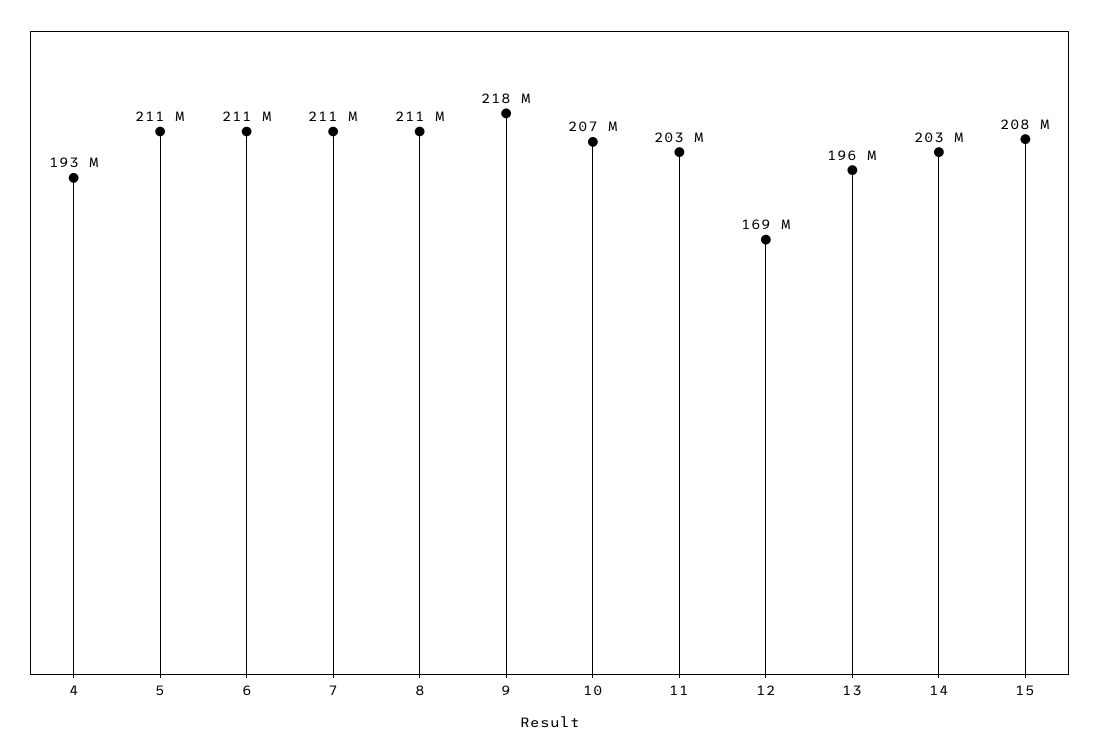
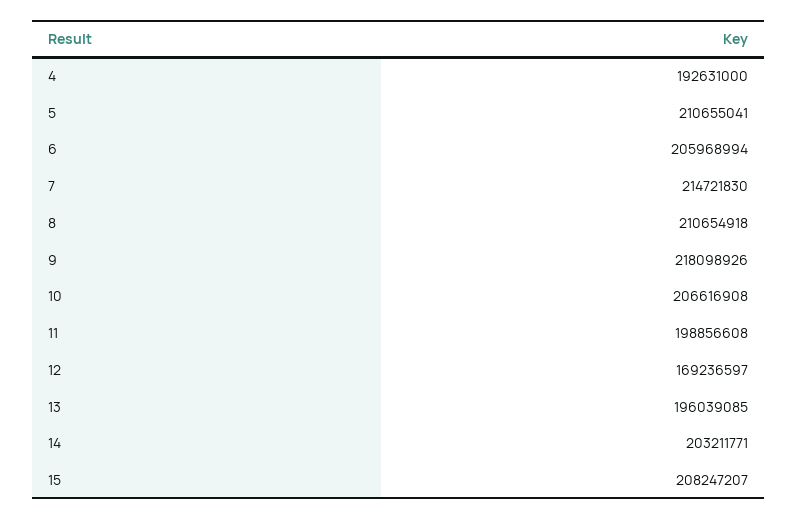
  {
    "4": 192631000,
    "5": 210655041,
-   "6": 211000000,
+   "6": 205968994,
-   "7": 211000000,
+   "7": 214721830,
    "8": 210654918,
    "9": 218098926,
    "10": 206616908,
-   "11": 203000000,
+   "11": 198856608,
    "12": 169236597,
    "13": 196039085,
    "14": 203211771,
    "15": 208247207
  }

